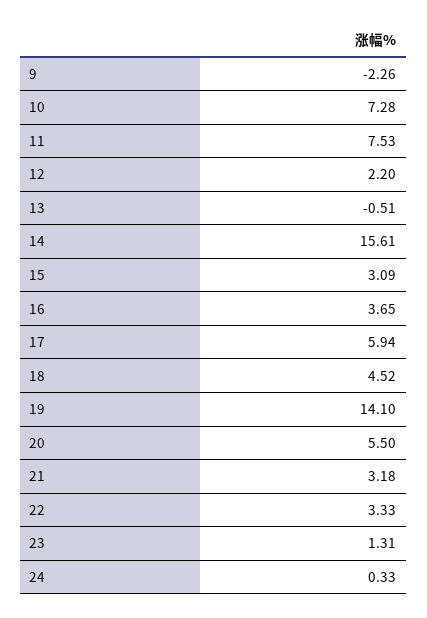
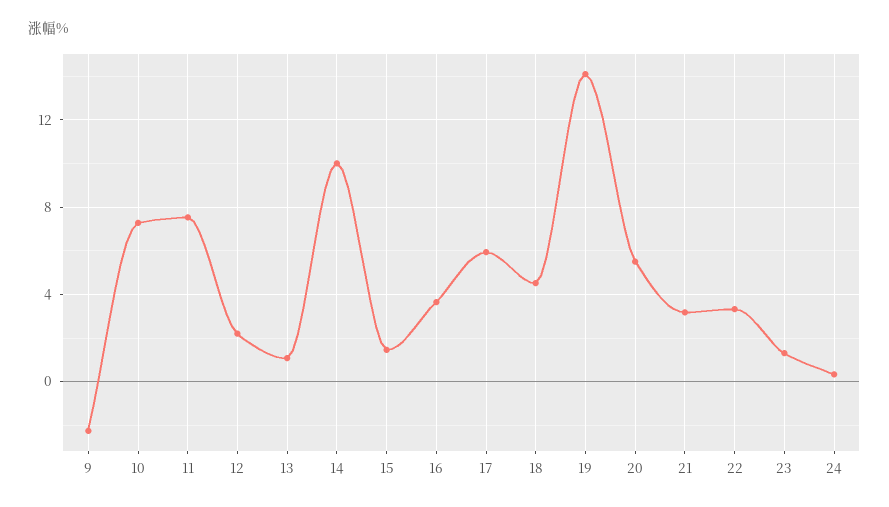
  {
    "9": -2.26,
    "10": 7.28,
    "11": 7.53,
    "12": 2.2,
-   "13": -0.51,
+   "13": 1,
-   "14": 15.61,
+   "14": 10,
-   "15": 3.09,
+   "15": 1.5,
    "16": 3.65,
    "17": 5.94,
    "18": 4.52,
    "19": 14.1,
    "20": 5.5,
    "21": 3.18,
    "22": 3.33,
    "23": 1.31,
    "24": 0.33
  }

